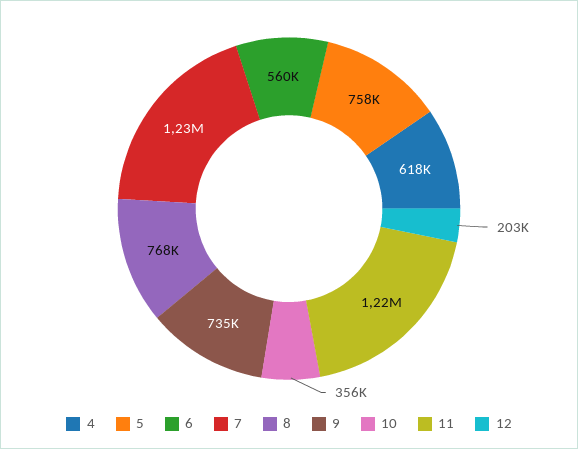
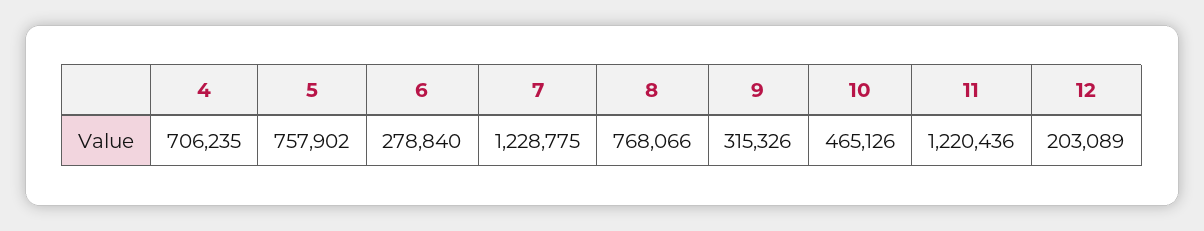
  {
-   "4": 618000,
+   "4": 706235,
    "5": 757902,
-   "6": 560000,
+   "6": 278840,
    "7": 1228775,
    "8": 768066,
-   "9": 735000,
+   "9": 315326,
-   "10": 356000,
+   "10": 465126,
    "11": 1220436,
    "12": 203089
  }

